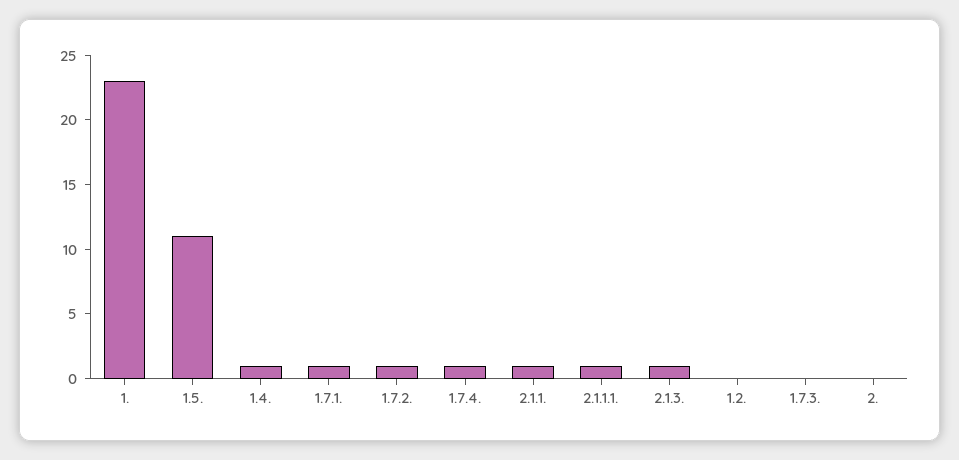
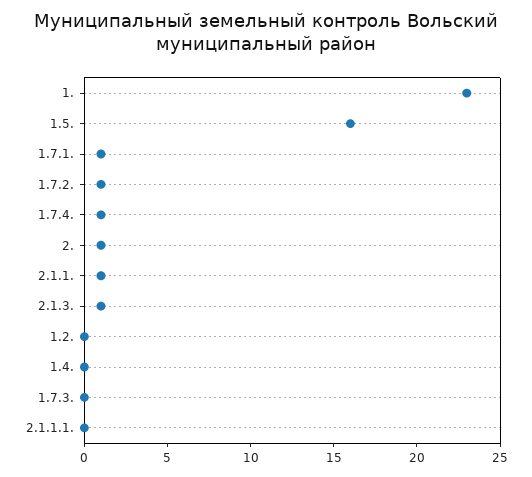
  {
    "1.": 23,
-   "1.5.": 11,
+   "1.5.": 16,
-   "1.4.": 1,
+   "1.4.": 0,
    "1.7.1.": 1,
    "1.7.2.": 1,
    "1.7.4.": 1,
    "2.1.1.": 1,
-   "2.1.1.1.": 1,
+   "2.1.1.1.": 0,
    "2.1.3.": 1,
    "1.2.": 0,
    "1.7.3.": 0,
-   "2.": 0
+   "2.": 1
  }

